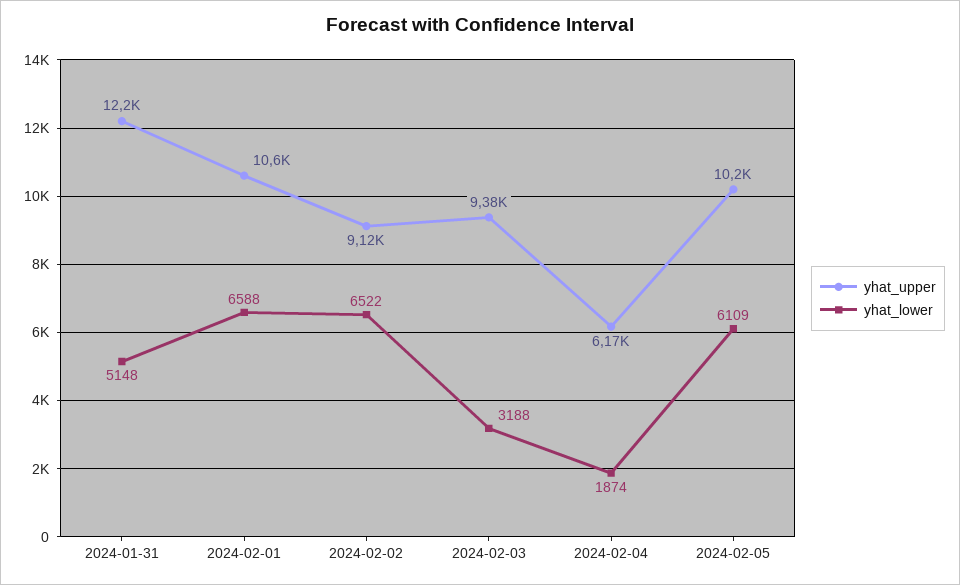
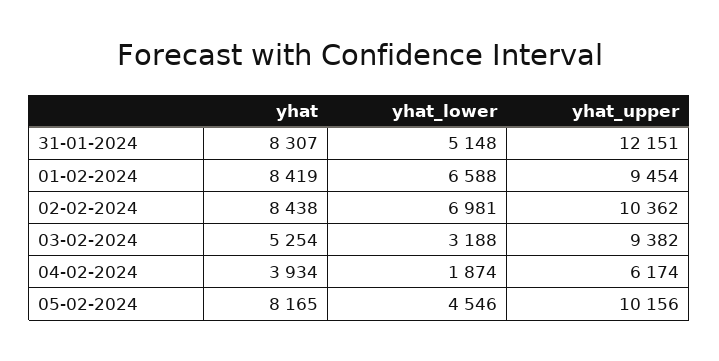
  {
    "yhat_upper": {
      "2024-01-31": 12151,
-     "2024-02-01": 10600,
+     "2024-02-01": 9454,
-     "2024-02-02": 9120,
+     "2024-02-02": 10362,
      "2024-02-03": 9382,
      "2024-02-04": 6174,
      "2024-02-05": 10156
    },
    "yhat_lower": {
      "2024-01-31": 5148,
      "2024-02-01": 6588,
-     "2024-02-02": 6522,
+     "2024-02-02": 6981,
      "2024-02-03": 3188,
      "2024-02-04": 1874,
-     "2024-02-05": 6109
+     "2024-02-05": 4546
-   }
+   },
+   "yhat": {
+     "2024-01-31": 8307,
+     "2024-02-01": 8419,
+     "2024-02-02": 8438,
+     "2024-02-03": 5254,
+     "2024-02-04": 3934,
+     "2024-02-05": 8165
+   }
  }

